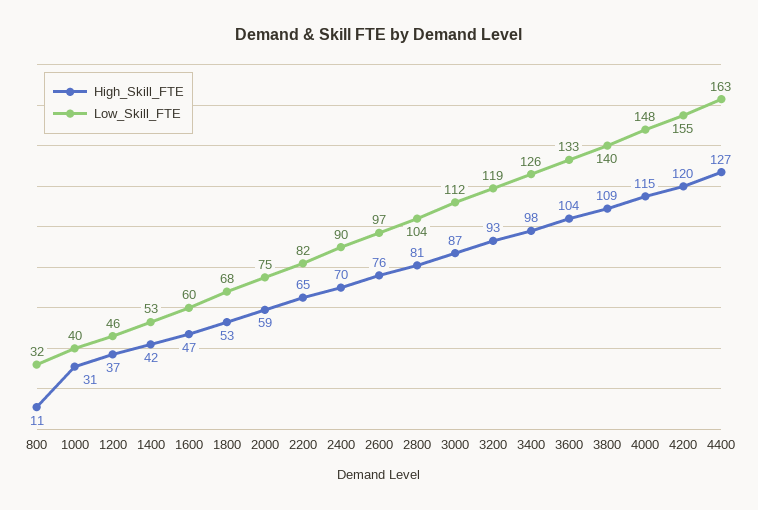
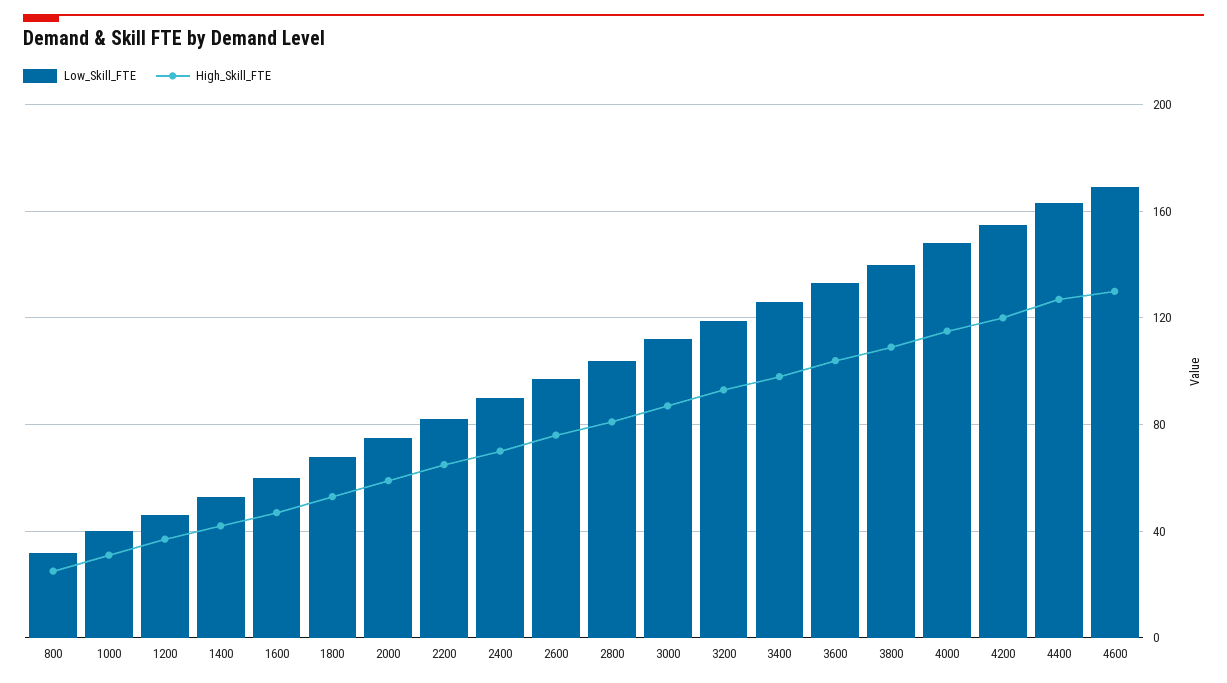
  {
    "High_Skill_FTE": {
-     "800": 11,
+     "800": 25,
      "1000": 31,
      "1200": 37,
      "1400": 42,
      "1600": 47,
      "1800": 53,
      "2000": 59,
      "2200": 65,
      "2400": 70,
      "2600": 76,
      "2800": 81,
      "3000": 87,
      "3200": 93,
      "3400": 98,
      "3600": 104,
      "3800": 109,
      "4000": 115,
      "4200": 120,
-     "4400": 127
+     "4400": 127,
+     "4600": 130
    },
    "Low_Skill_FTE": {
      "800": 32,
      "1000": 40,
      "1200": 46,
      "1400": 53,
      "1600": 60,
      "1800": 68,
      "2000": 75,
      "2200": 82,
      "2400": 90,
      "2600": 97,
      "2800": 104,
      "3000": 112,
      "3200": 119,
      "3400": 126,
      "3600": 133,
      "3800": 140,
      "4000": 148,
      "4200": 155,
-     "4400": 163
+     "4400": 163,
+     "4600": 170
    }
  }

